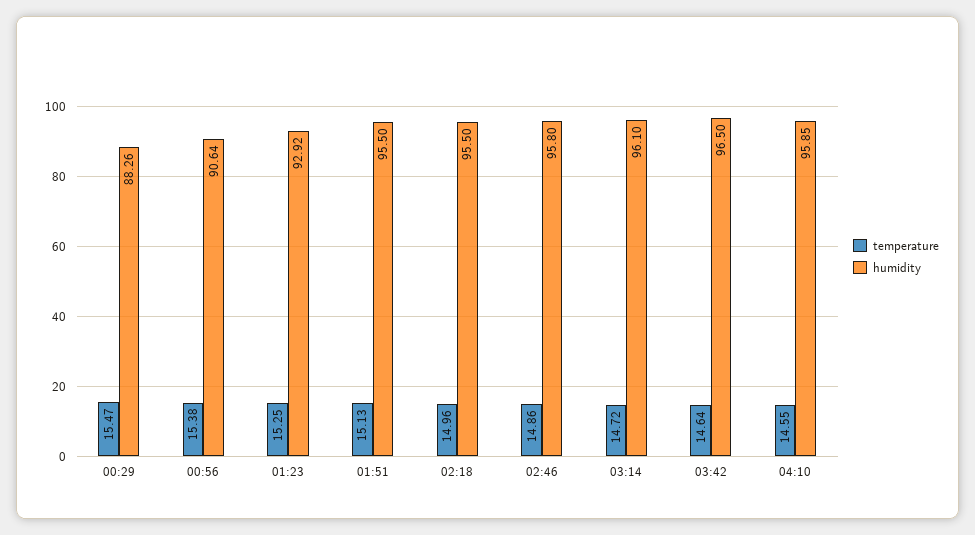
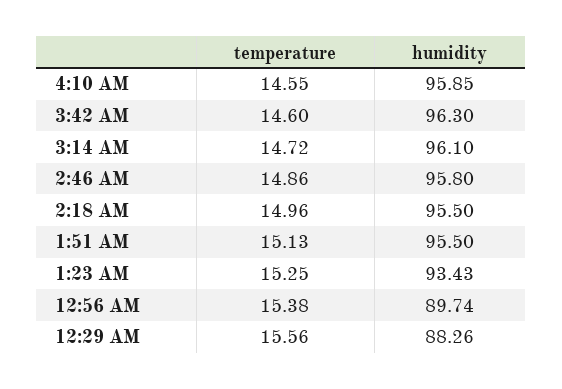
  {
    "temperature": {
-     "00:29": 15.47,
+     "00:29": 15.56,
      "00:56": 15.38,
      "01:23": 15.25,
      "01:51": 15.13,
      "02:18": 14.96,
      "02:46": 14.86,
      "03:14": 14.72,
-     "03:42": 14.64,
+     "03:42": 14.6,
      "04:10": 14.55
    },
    "humidity": {
      "00:29": 88.26,
-     "00:56": 90.64,
+     "00:56": 89.74,
-     "01:23": 92.92,
+     "01:23": 93.43,
      "01:51": 95.5,
      "02:18": 95.5,
      "02:46": 95.8,
      "03:14": 96.1,
-     "03:42": 96.5,
+     "03:42": 96.3,
      "04:10": 95.85
    }
  }

